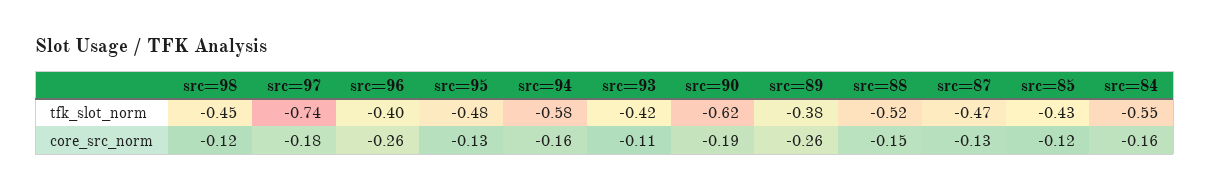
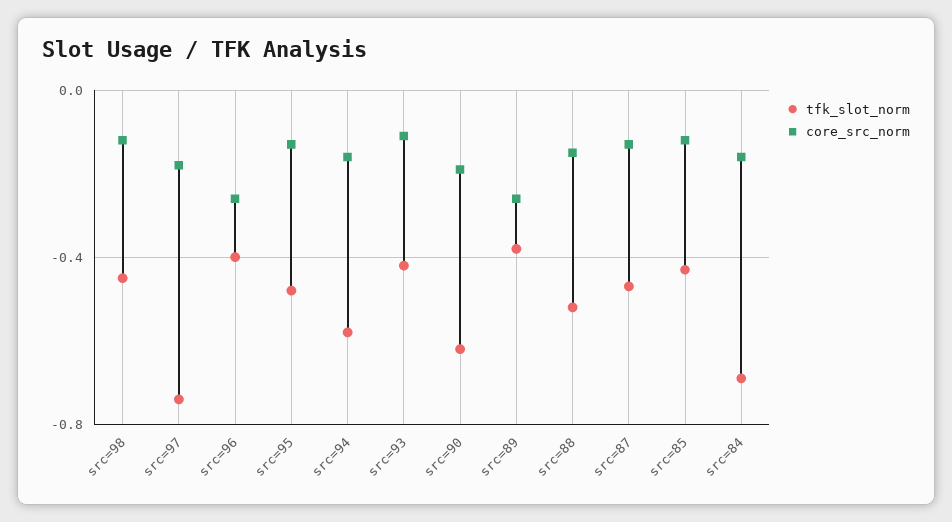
  {
    "tfk_slot_norm": {
      "src=98": -0.45,
      "src=97": -0.74,
      "src=96": -0.4,
      "src=95": -0.48,
      "src=94": -0.58,
      "src=93": -0.42,
      "src=90": -0.62,
      "src=89": -0.38,
      "src=88": -0.52,
      "src=87": -0.47,
      "src=85": -0.43,
-     "src=84": -0.55
+     "src=84": -0.7
    },
    "core_src_norm": {
      "src=98": -0.12,
      "src=97": -0.18,
      "src=96": -0.26,
      "src=95": -0.13,
      "src=94": -0.16,
      "src=93": -0.11,
      "src=90": -0.19,
      "src=89": -0.26,
      "src=88": -0.15,
      "src=87": -0.13,
      "src=85": -0.12,
      "src=84": -0.16
    }
  }

